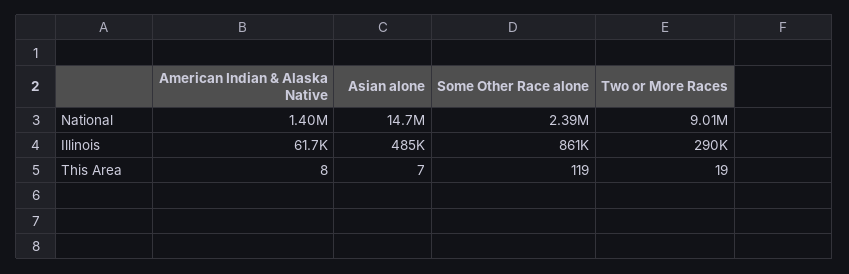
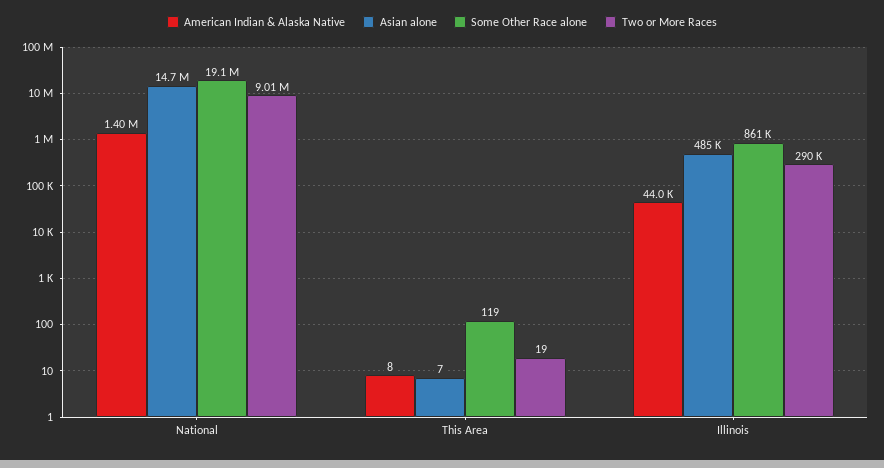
  {
    "American Indian & Alaska Native": {
      "National": 1400000,
-     "Illinois": 61700,
+     "Illinois": 44000,
      "This Area": 8
    },
    "Asian alone": {
      "National": 14700000,
      "Illinois": 485000,
      "This Area": 7
    },
    "Some Other Race alone": {
-     "National": 2390000,
+     "National": 19100000,
      "Illinois": 861000,
      "This Area": 119
    },
    "Two or More Races": {
      "National": 9010000,
      "Illinois": 290000,
      "This Area": 19
    }
  }

